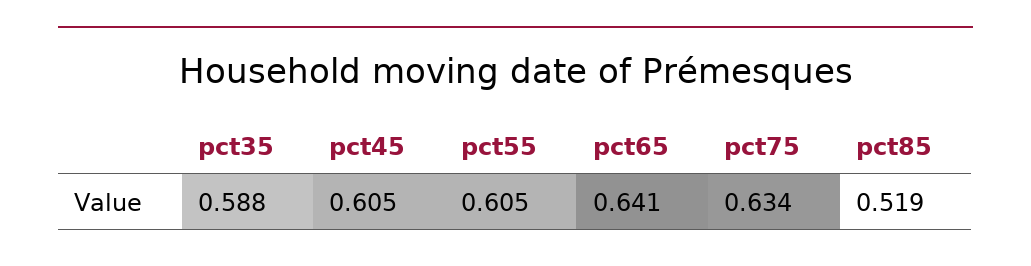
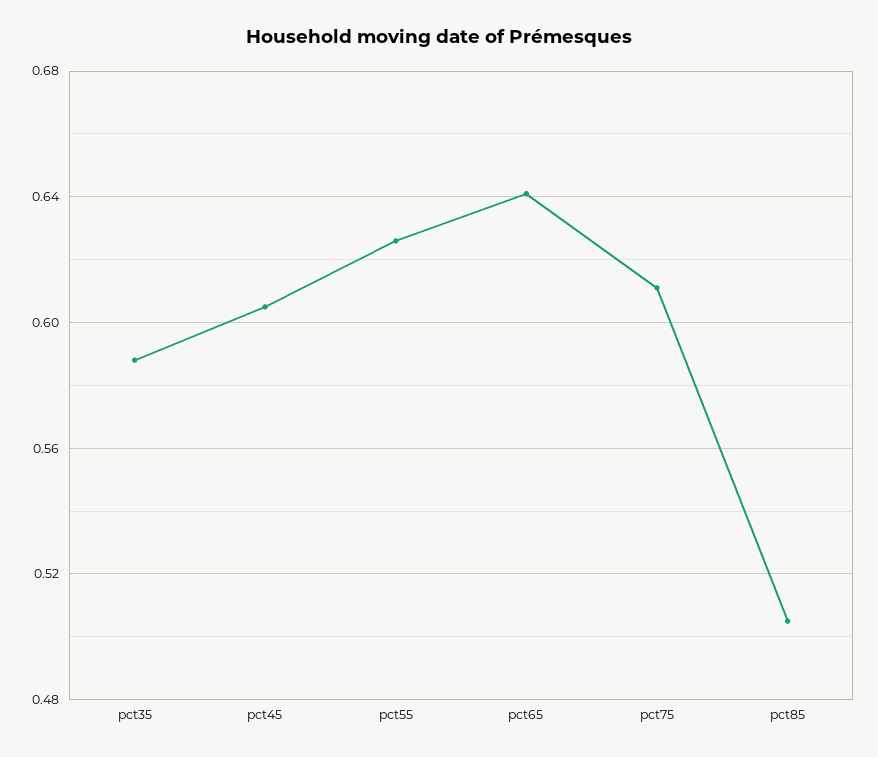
  {
    "pct35": 0.588,
    "pct45": 0.605,
-   "pct55": 0.605,
+   "pct55": 0.625,
    "pct65": 0.641,
-   "pct75": 0.634,
+   "pct75": 0.61,
-   "pct85": 0.519
+   "pct85": 0.505
  }

